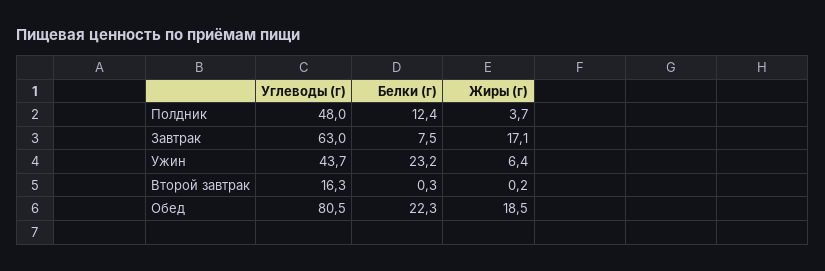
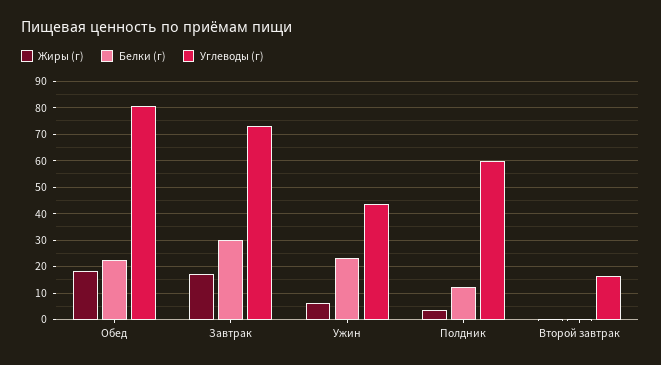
  {
    "Углеводы (г)": {
-     "Полдник": 48,
+     "Полдник": 60,
-     "Завтрак": 63,
+     "Завтрак": 72.5,
      "Ужин": 43.7,
      "Второй завтрак": 16.3,
      "Обед": 80.5
    },
    "Белки (г)": {
      "Полдник": 12.4,
-     "Завтрак": 7.5,
+     "Завтрак": 30,
      "Ужин": 23.2,
      "Второй завтрак": 0.3,
      "Обед": 22.3
    },
    "Жиры (г)": {
      "Полдник": 3.7,
      "Завтрак": 17.1,
      "Ужин": 6.4,
      "Второй завтрак": 0.2,
      "Обед": 18.5
    }
  }

